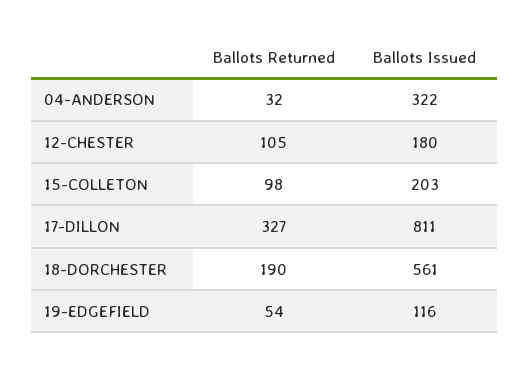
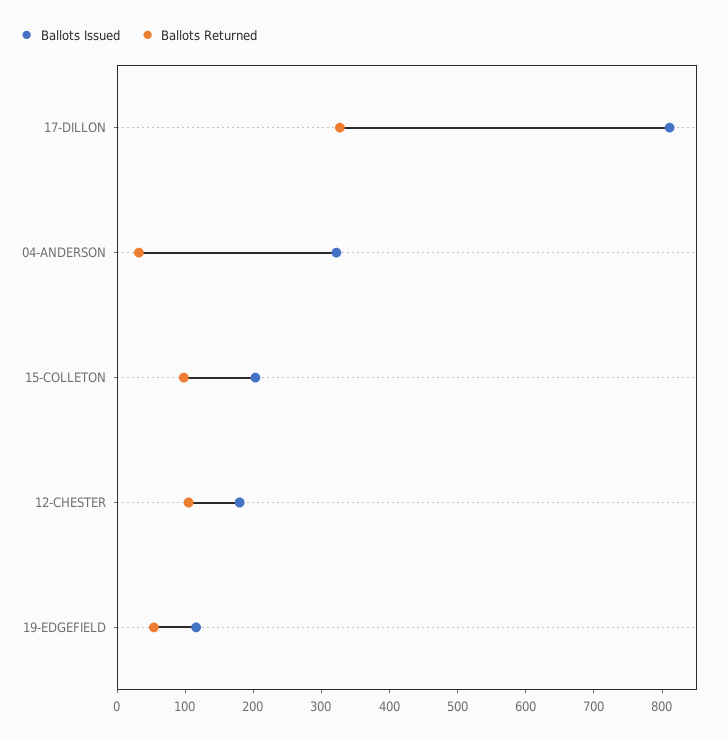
  {
    "Ballots Returned": {
      "04-ANDERSON": 32,
      "12-CHESTER": 105,
      "15-COLLETON": 98,
      "17-DILLON": 327,
-     "18-DORCHESTER": 190,
      "19-EDGEFIELD": 54
    },
    "Ballots Issued": {
      "04-ANDERSON": 322,
      "12-CHESTER": 180,
      "15-COLLETON": 203,
      "17-DILLON": 811,
-     "18-DORCHESTER": 561,
      "19-EDGEFIELD": 116
    }
  }

